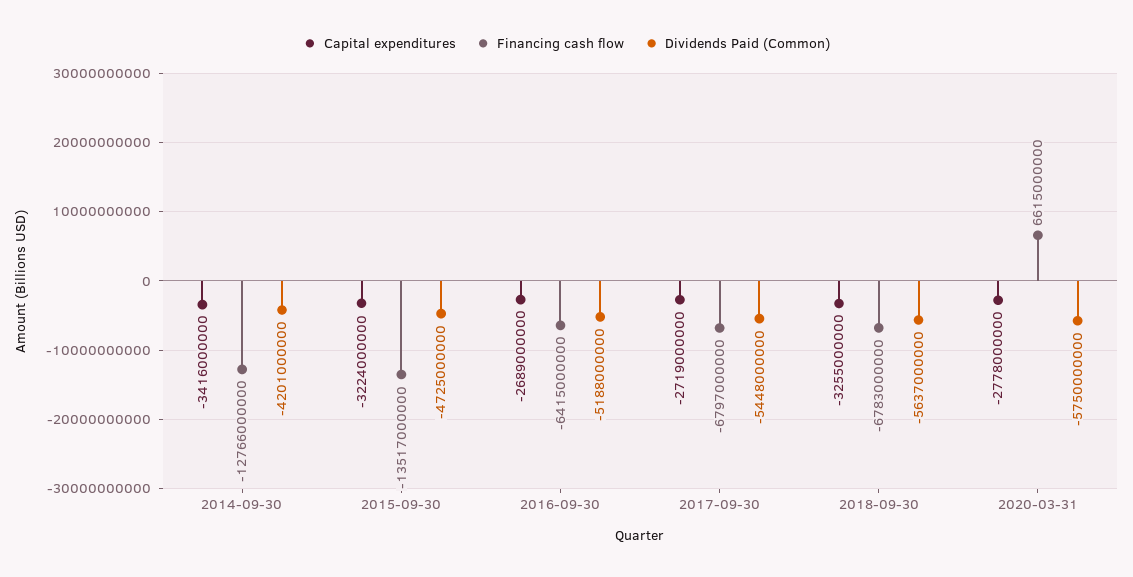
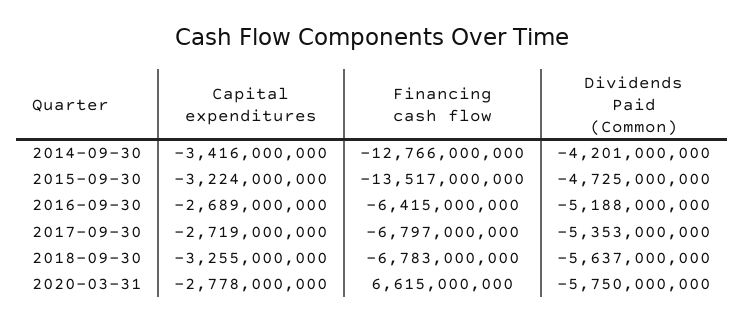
  {
    "Capital expenditures": {
      "2014-09-30": -3416000000,
      "2015-09-30": -3224000000,
      "2016-09-30": -2689000000,
      "2017-09-30": -2719000000,
      "2018-09-30": -3255000000,
      "2020-03-31": -2778000000
    },
    "Financing cash flow": {
      "2014-09-30": -12766000000,
      "2015-09-30": -13517000000,
      "2016-09-30": -6415000000,
      "2017-09-30": -6797000000,
      "2018-09-30": -6783000000,
      "2020-03-31": 6615000000
    },
    "Dividends Paid (Common)": {
      "2014-09-30": -4201000000,
      "2015-09-30": -4725000000,
      "2016-09-30": -5188000000,
-     "2017-09-30": -5448000000,
+     "2017-09-30": -5353000000,
      "2018-09-30": -5637000000,
      "2020-03-31": -5750000000
    }
  }

